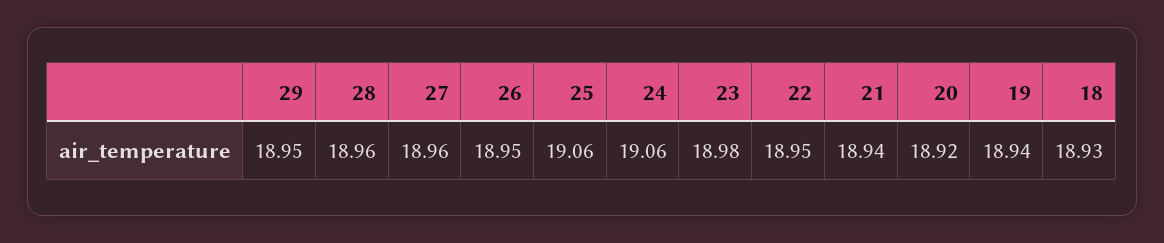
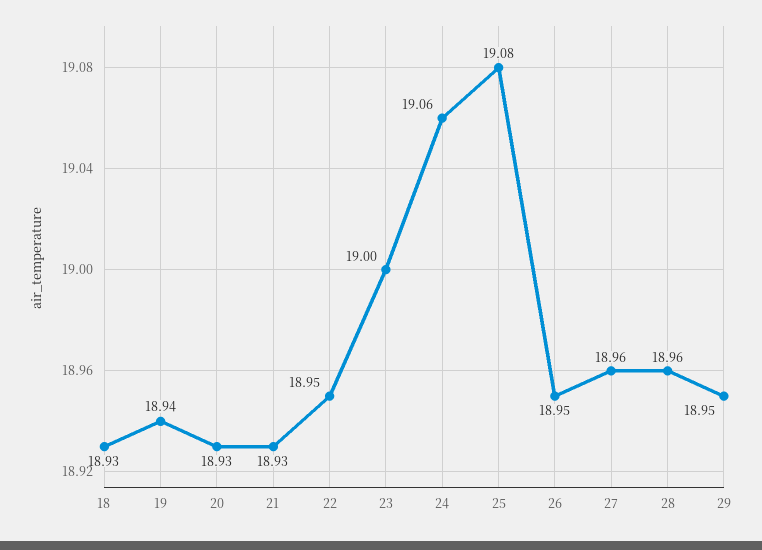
  {
    "29": 18.95,
    "28": 18.96,
    "27": 18.96,
    "26": 18.95,
-   "25": 19.06,
+   "25": 19.08,
    "24": 19.06,
-   "23": 18.98,
+   "23": 19,
    "22": 18.95,
-   "21": 18.94,
+   "21": 18.93,
-   "20": 18.92,
+   "20": 18.93,
    "19": 18.94,
    "18": 18.93
  }

